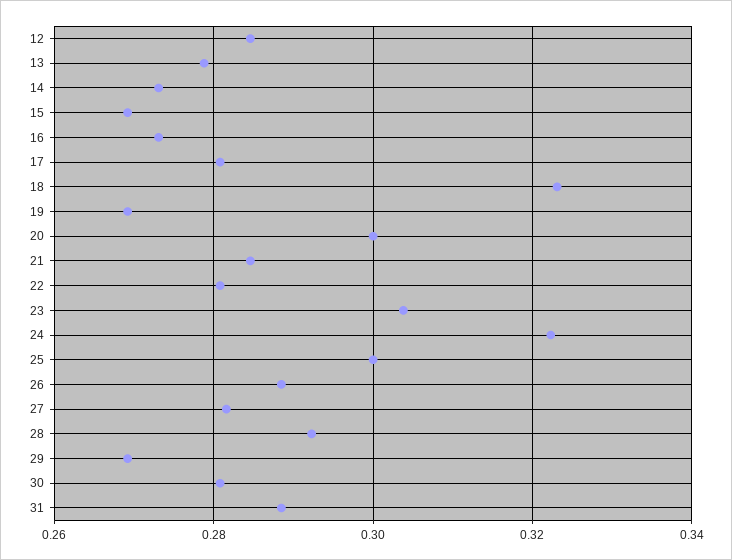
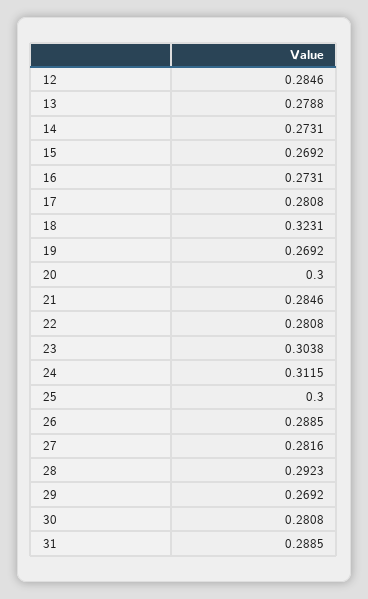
  {
    "12": 0.2846,
    "13": 0.2788,
    "14": 0.2731,
    "15": 0.2692,
    "16": 0.2731,
    "17": 0.2808,
    "18": 0.3231,
    "19": 0.2692,
    "20": 0.3,
    "21": 0.2846,
    "22": 0.2808,
    "23": 0.3038,
-   "24": 0.322,
+   "24": 0.3115,
    "25": 0.3,
    "26": 0.2885,
    "27": 0.2816,
    "28": 0.2923,
    "29": 0.2692,
    "30": 0.2808,
    "31": 0.2885
  }

